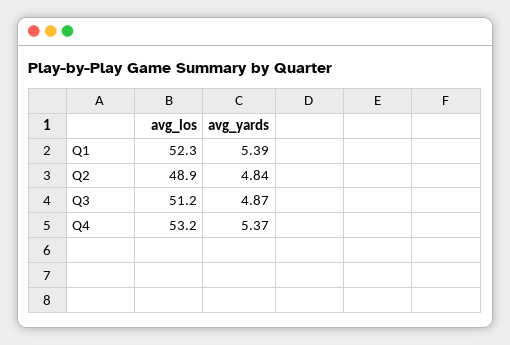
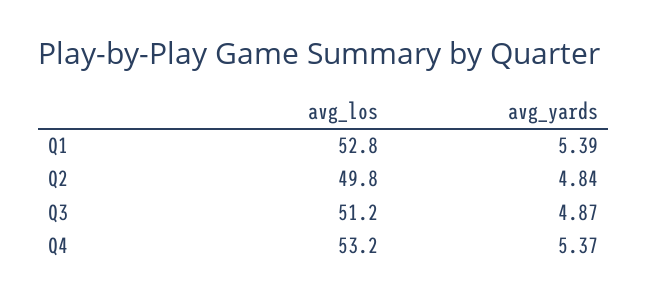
  {
    "avg_los": {
-     "Q1": 52.3,
+     "Q1": 52.8,
-     "Q2": 48.9,
+     "Q2": 49.8,
      "Q3": 51.2,
      "Q4": 53.2
    },
    "avg_yards": {
      "Q1": 5.39,
      "Q2": 4.84,
      "Q3": 4.87,
      "Q4": 5.37
    }
  }

